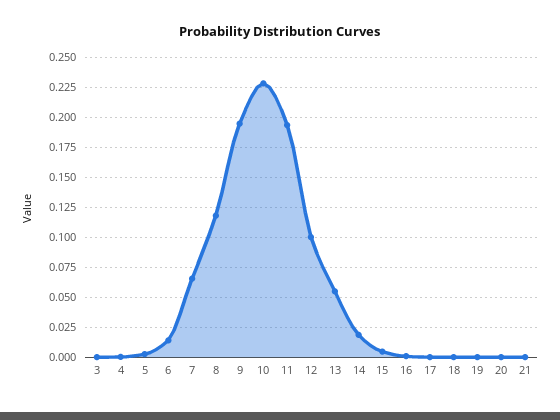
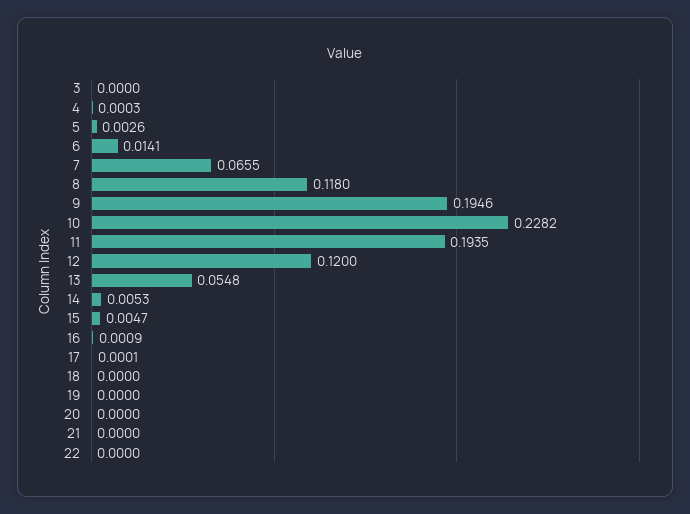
  {
    "3": 0,
    "4": 0.0003,
    "5": 0.0026,
    "6": 0.0141,
    "7": 0.0655,
    "8": 0.118,
    "9": 0.1946,
    "10": 0.2282,
    "11": 0.1935,
-   "12": 0.1,
+   "12": 0.12,
    "13": 0.0548,
-   "14": 0.02,
+   "14": 0.0053,
    "15": 0.0047,
    "16": 0.0009,
    "17": 0.0001,
    "18": 0,
    "19": 0,
    "20": 0,
-   "21": 0
+   "21": 0,
+   "22": 0
  }

